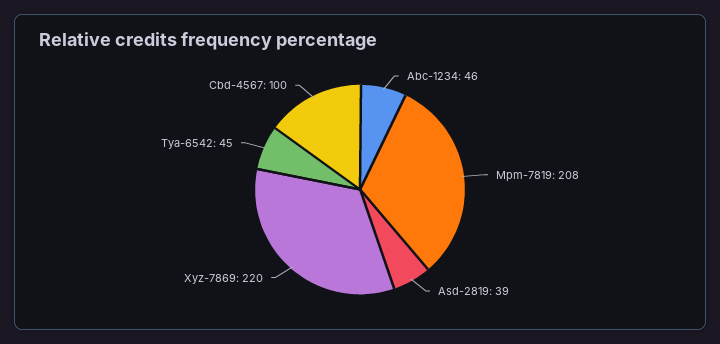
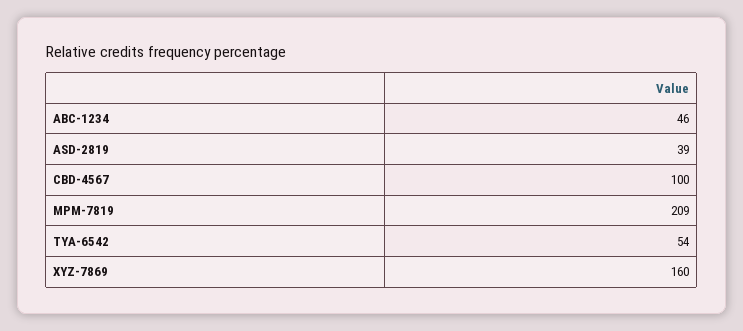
  {
    "Abc-1234": 46,
-   "Mpm-7819": 208,
+   "Mpm-7819": 209,
    "Asd-2819": 39,
-   "Xyz-7869": 220,
+   "Xyz-7869": 160,
-   "Tya-6542": 45,
+   "Tya-6542": 54,
    "Cbd-4567": 100
  }

